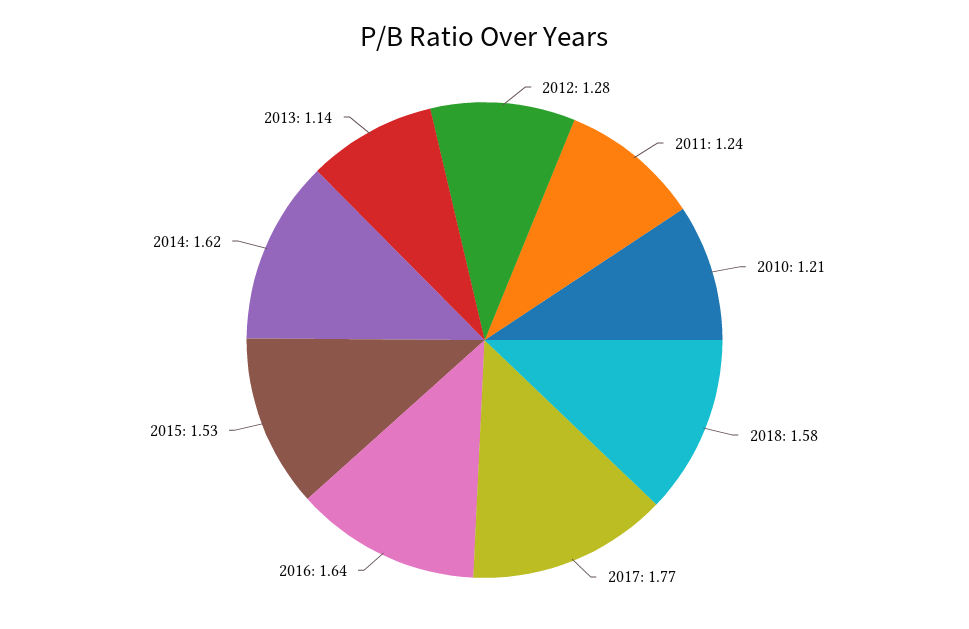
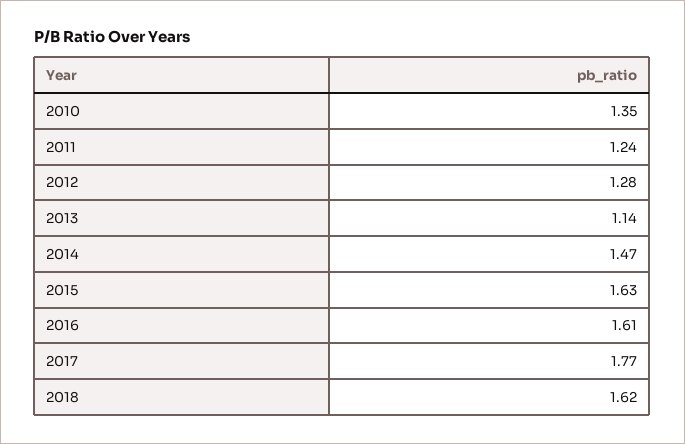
  {
    "2012": 1.28,
    "2011": 1.24,
-   "2010": 1.21,
+   "2010": 1.35,
-   "2018": 1.58,
+   "2018": 1.62,
    "2017": 1.77,
-   "2016": 1.64,
+   "2016": 1.61,
-   "2015": 1.53,
+   "2015": 1.63,
-   "2014": 1.62,
+   "2014": 1.47,
    "2013": 1.14
  }

